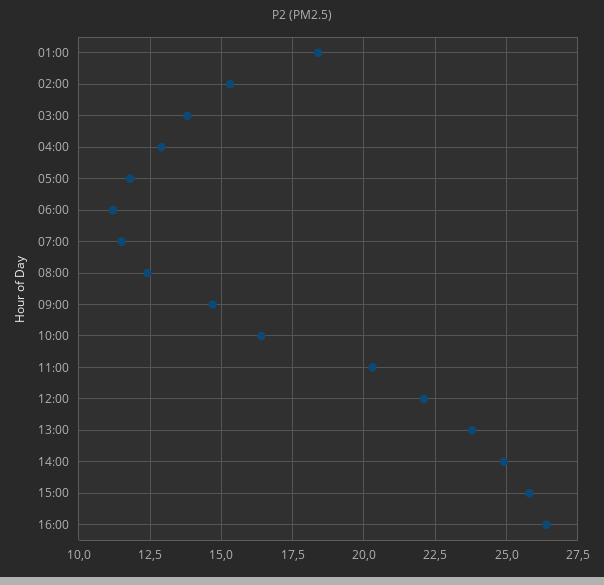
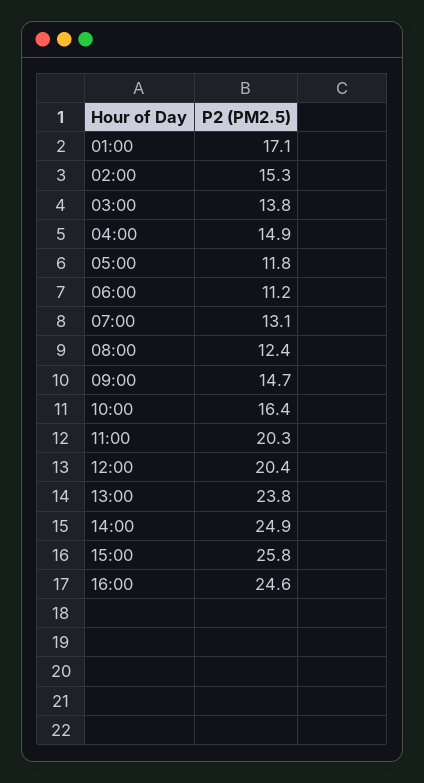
  {
-   "01:00": 18.5,
+   "01:00": 17.1,
    "02:00": 15.3,
    "03:00": 13.8,
-   "04:00": 13,
+   "04:00": 14.9,
    "05:00": 11.8,
    "06:00": 11.2,
-   "07:00": 11.5,
+   "07:00": 13.1,
    "08:00": 12.4,
    "09:00": 14.7,
    "10:00": 16.4,
    "11:00": 20.3,
-   "12:00": 22,
+   "12:00": 20.4,
    "13:00": 23.8,
    "14:00": 24.9,
    "15:00": 25.8,
-   "16:00": 26.5
+   "16:00": 24.6
  }

